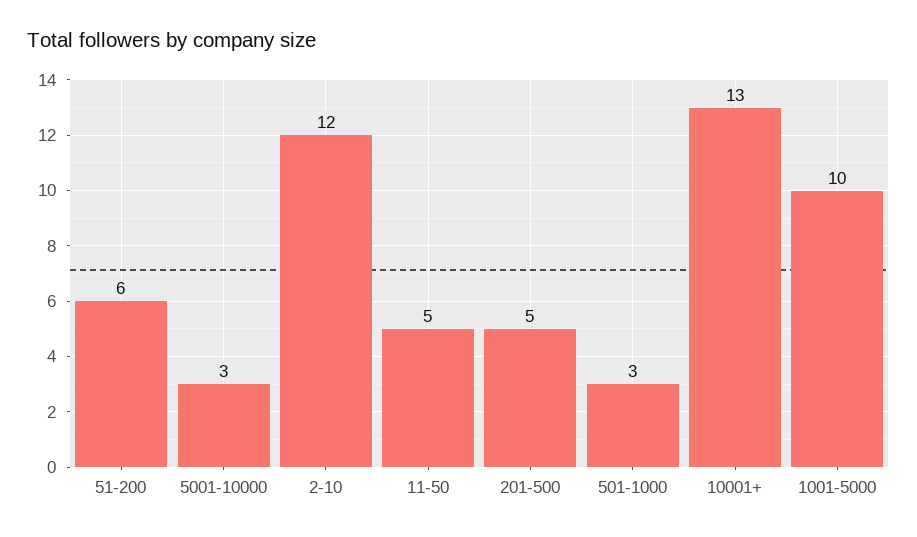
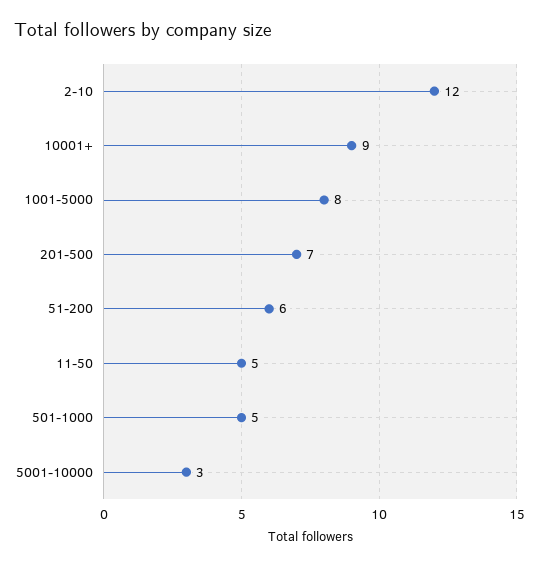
  {
    "51-200": 6,
    "5001-10000": 3,
    "2-10": 12,
    "11-50": 5,
-   "201-500": 5,
+   "201-500": 7,
-   "501-1000": 3,
+   "501-1000": 5,
-   "10001+": 13,
+   "10001+": 9,
-   "1001-5000": 10
+   "1001-5000": 8
  }

